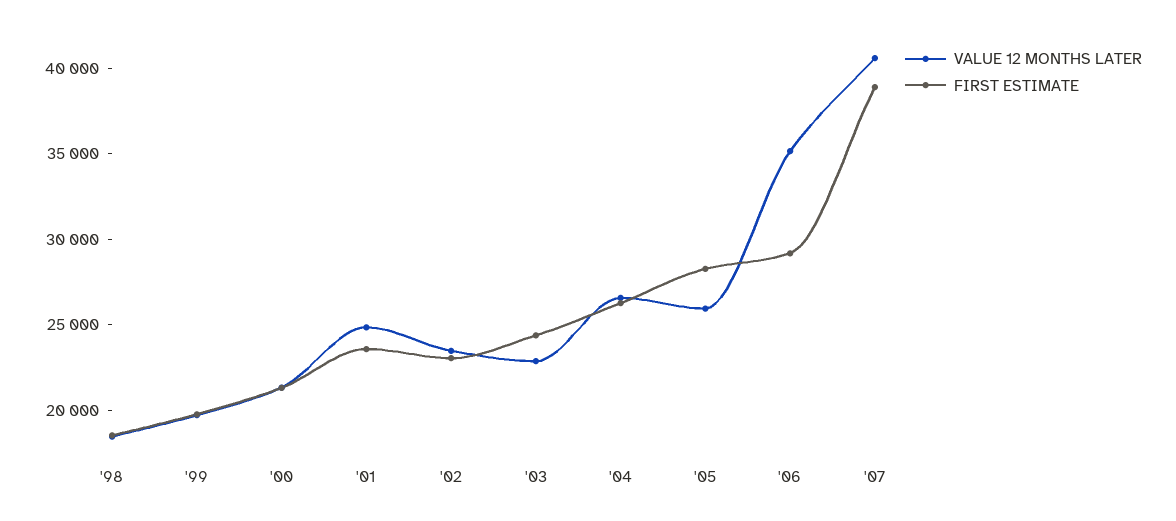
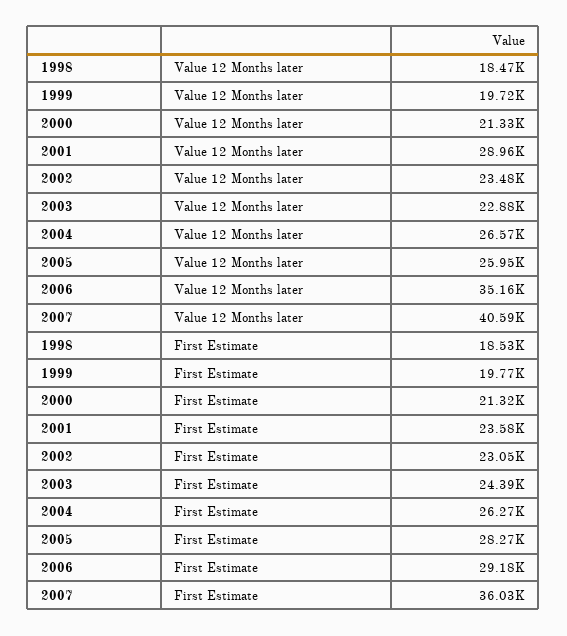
  {
    "VALUE 12 MONTHS LATER": {
      "'98": 18470,
      "'99": 19720,
      "'00": 21330,
-     "'01": 25000,
+     "'01": 28960,
      "'02": 23480,
      "'03": 22880,
      "'04": 26570,
      "'05": 25950,
      "'06": 35160,
      "'07": 40590
    },
    "FIRST ESTIMATE": {
      "'98": 18530,
      "'99": 19770,
      "'00": 21320,
      "'01": 23580,
      "'02": 23050,
      "'03": 24390,
      "'04": 26270,
      "'05": 28270,
      "'06": 29180,
-     "'07": 39000
+     "'07": 36030
    }
  }

